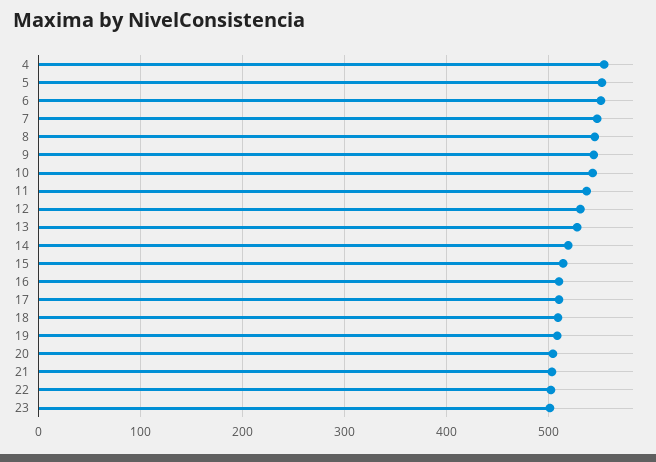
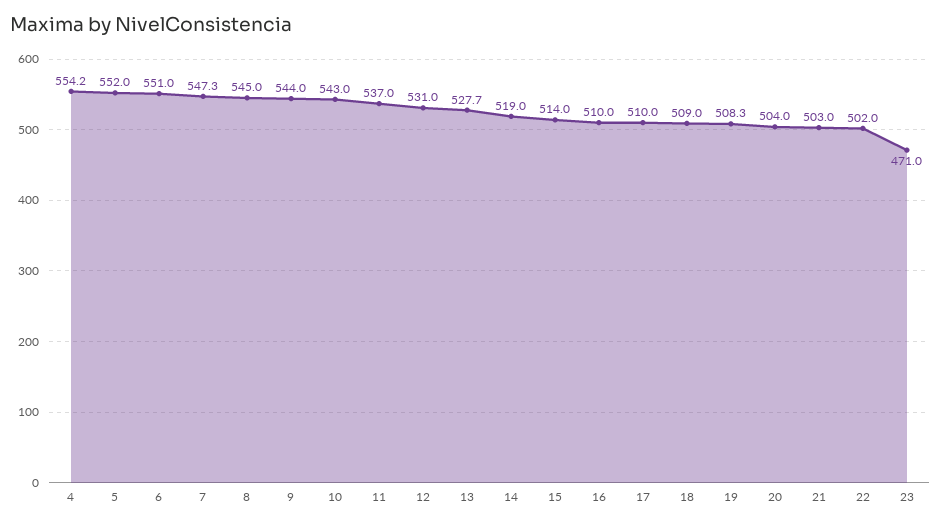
  {
    "4": 554.2,
    "5": 552,
    "6": 551,
    "7": 547.3,
    "8": 545,
    "9": 544,
    "10": 543,
    "11": 537,
    "12": 531,
    "13": 527.7,
    "14": 519,
    "15": 514,
    "16": 510,
    "17": 510,
    "18": 509,
    "19": 508.3,
    "20": 504,
    "21": 503,
    "22": 502,
-   "23": 500
+   "23": 471
  }

